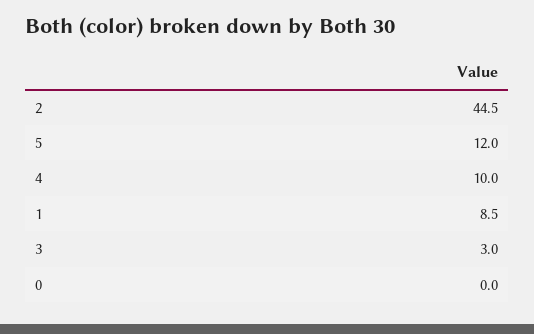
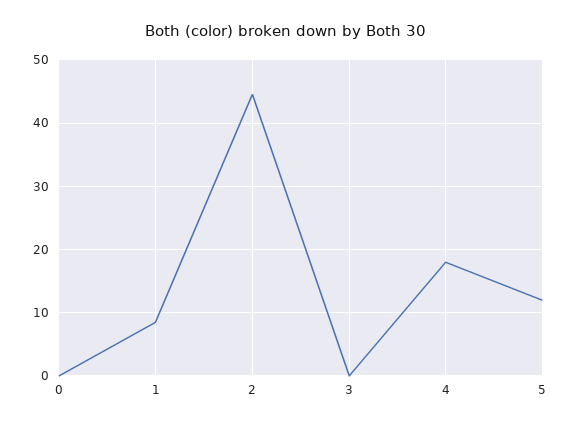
  {
    "2": 44.5,
    "5": 12,
-   "4": 10,
+   "4": 18,
    "1": 8.5,
-   "3": 3,
+   "3": 0,
    "0": 0
  }

